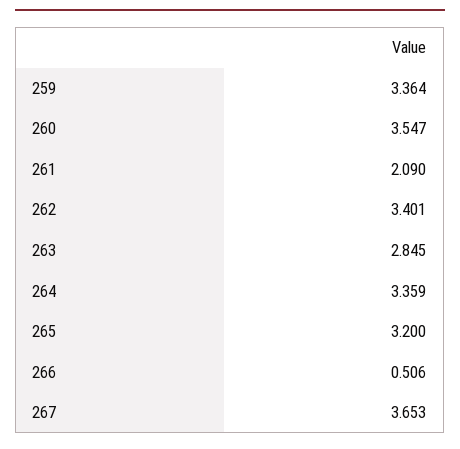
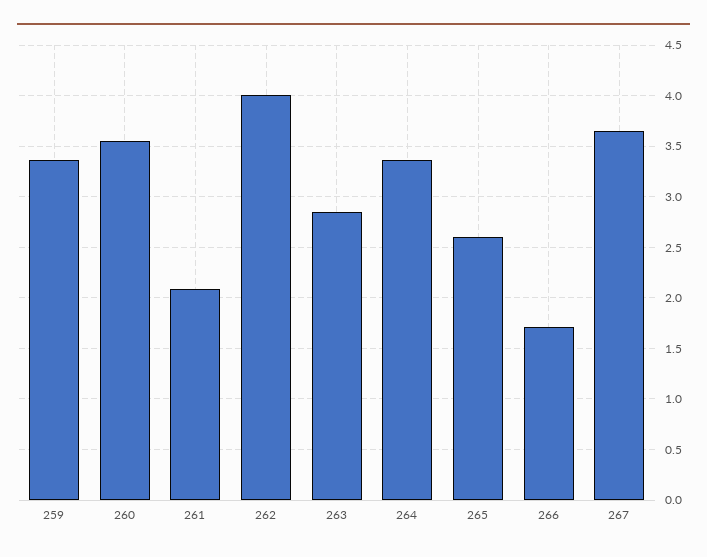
  {
    "259": 3.364,
    "260": 3.547,
    "261": 2.09,
-   "262": 3.401,
+   "262": 4,
    "263": 2.845,
    "264": 3.359,
-   "265": 3.2,
+   "265": 2.6,
-   "266": 0.506,
+   "266": 1.7,
    "267": 3.653
  }

